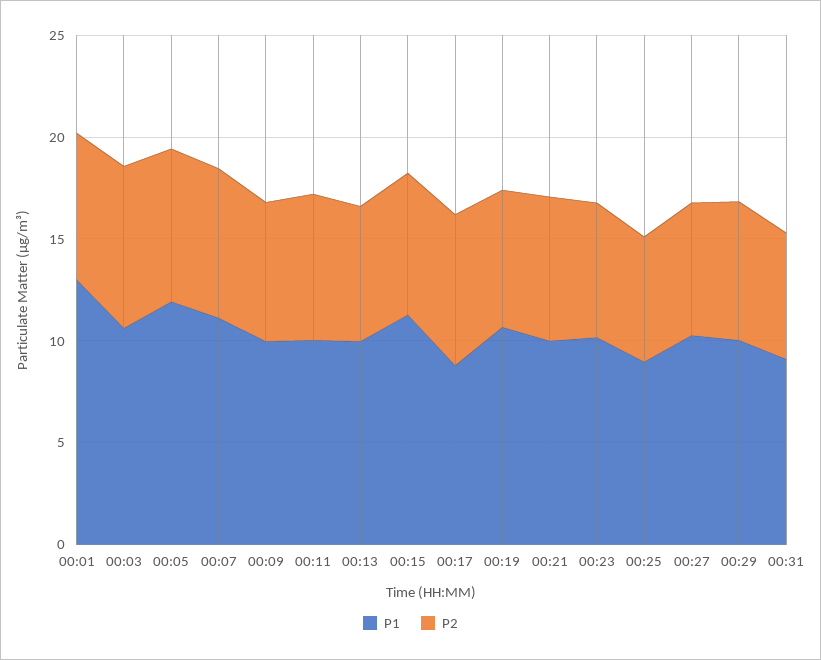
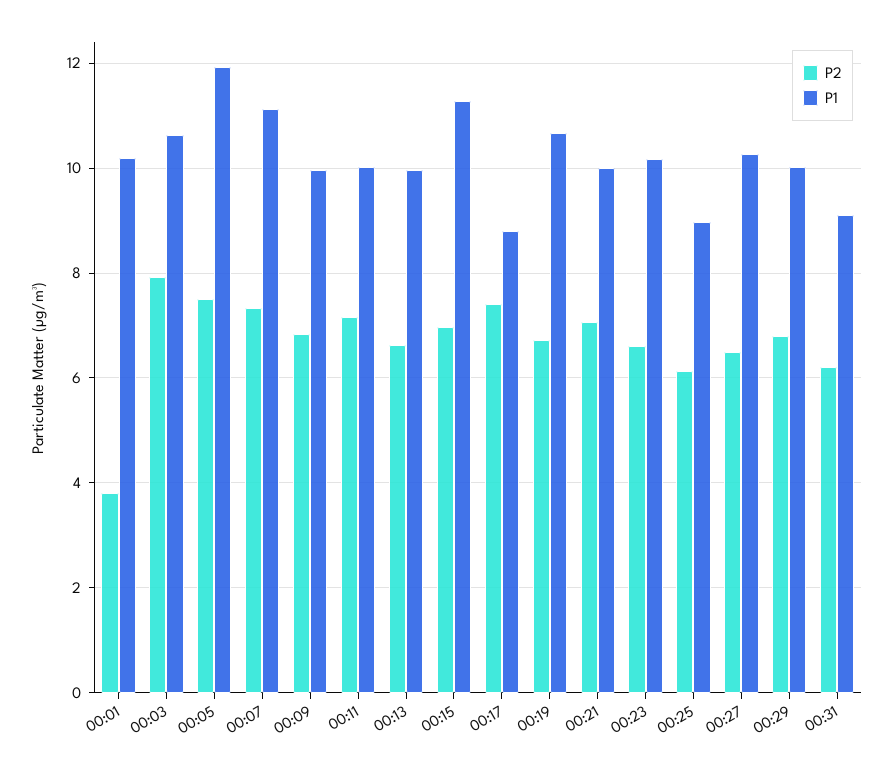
  {
    "P1": {
-     "00:01": 13,
+     "00:01": 10.2,
      "00:03": 10.6,
      "00:05": 12,
      "00:07": 11.2,
      "00:09": 10,
      "00:11": 10,
      "00:13": 10,
      "00:15": 11.2,
      "00:17": 8.8,
      "00:19": 10.6,
      "00:21": 10,
      "00:23": 10.2,
      "00:25": 9,
      "00:27": 10.2,
      "00:29": 10,
      "00:31": 9.2
    },
    "P2": {
-     "00:01": 7,
+     "00:01": 3.8,
      "00:03": 8,
      "00:05": 7.6,
      "00:07": 7.4,
      "00:09": 6.8,
      "00:11": 7.2,
      "00:13": 6.6,
      "00:15": 7,
      "00:17": 7.4,
      "00:19": 6.8,
      "00:21": 7,
      "00:23": 6.6,
      "00:25": 6.2,
      "00:27": 6.6,
      "00:29": 6.8,
      "00:31": 6.2
    }
  }

